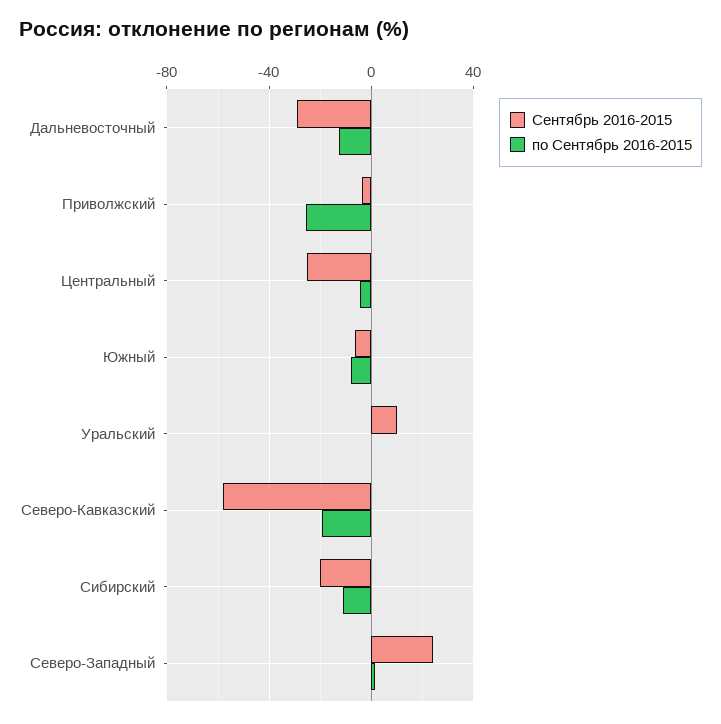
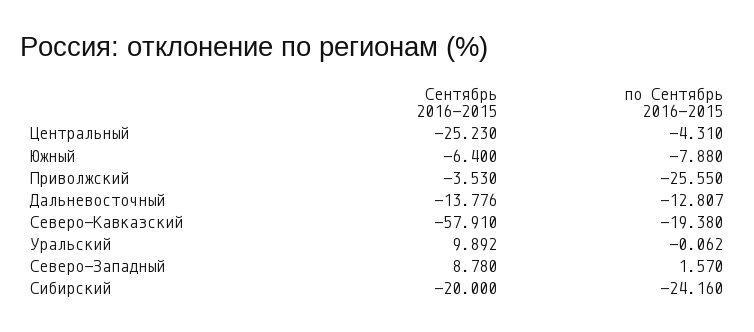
  {
    "Сентябрь 2016-2015": {
-     "Дальневосточный": -30,
+     "Дальневосточный": -13.776,
      "Приволжский": -3.53,
      "Центральный": -25.23,
      "Южный": -6.4,
      "Уральский": 9.892,
      "Северо-Кавказский": -57.91,
      "Сибирский": -20,
-     "Северо-Западный": 25
+     "Северо-Западный": 8.78
    },
    "по Сентябрь 2016-2015": {
      "Дальневосточный": -12.807,
      "Приволжский": -25.55,
      "Центральный": -4.31,
      "Южный": -7.88,
      "Уральский": -0.062,
      "Северо-Кавказский": -19.38,
-     "Сибирский": -10,
+     "Сибирский": -24.16,
      "Северо-Западный": 1.57
    }
  }

